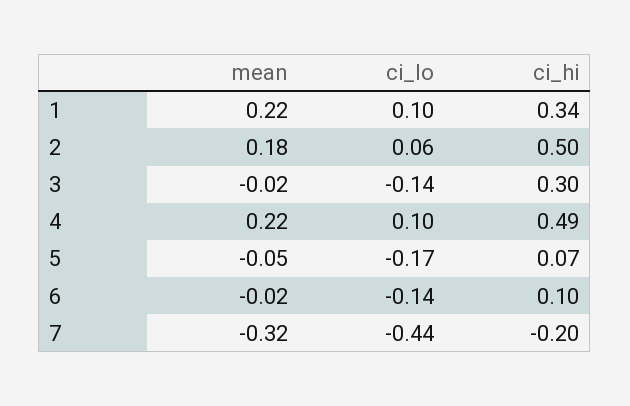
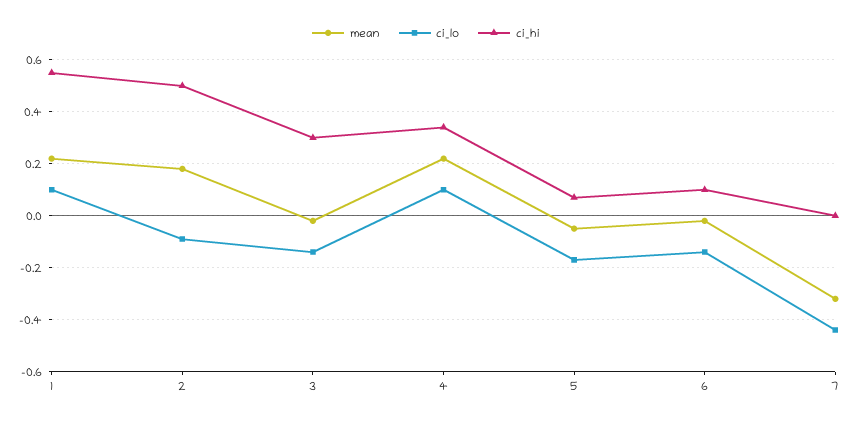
  {
    "mean": {
      "1": 0.22,
      "2": 0.18,
      "3": -0.02,
      "4": 0.22,
      "5": -0.05,
      "6": -0.02,
      "7": -0.32
    },
    "ci_lo": {
      "1": 0.1,
-     "2": 0.06,
+     "2": -0.1,
      "3": -0.14,
      "4": 0.1,
      "5": -0.17,
      "6": -0.14,
      "7": -0.44
    },
    "ci_hi": {
-     "1": 0.34,
+     "1": 0.55,
      "2": 0.5,
      "3": 0.3,
-     "4": 0.49,
+     "4": 0.35,
      "5": 0.07,
      "6": 0.1,
-     "7": -0.2
+     "7": 0
    }
  }

